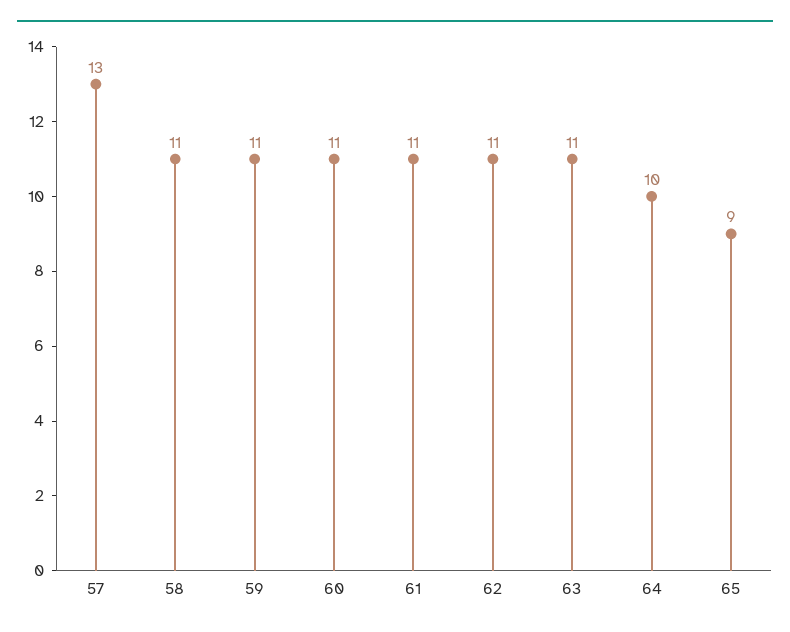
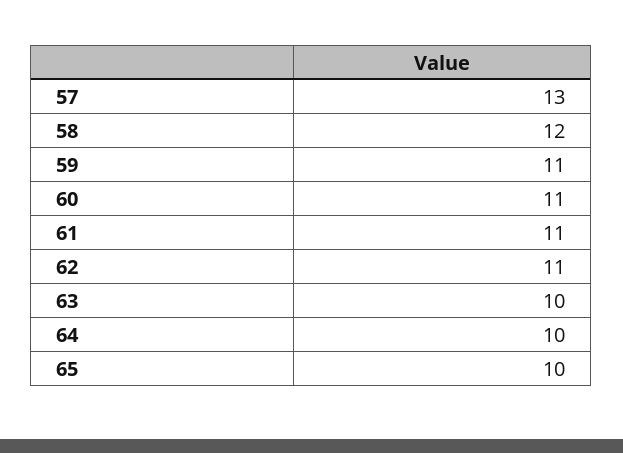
  {
    "57": 13,
-   "58": 11,
+   "58": 12,
    "59": 11,
    "60": 11,
    "61": 11,
    "62": 11,
-   "63": 11,
+   "63": 10,
    "64": 10,
-   "65": 9
+   "65": 10
  }

